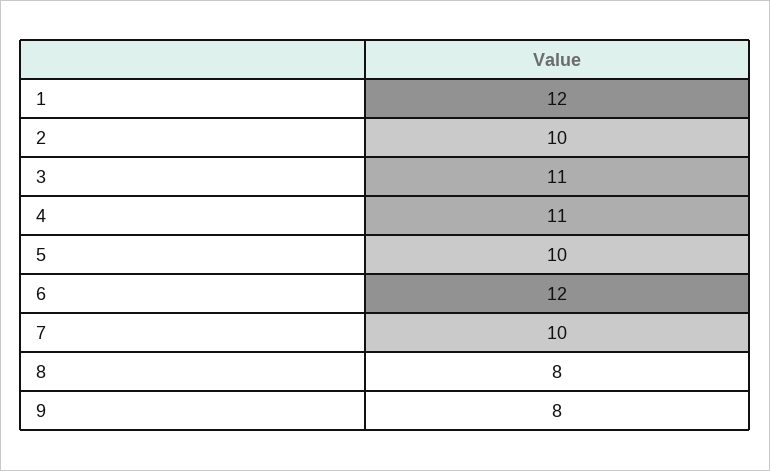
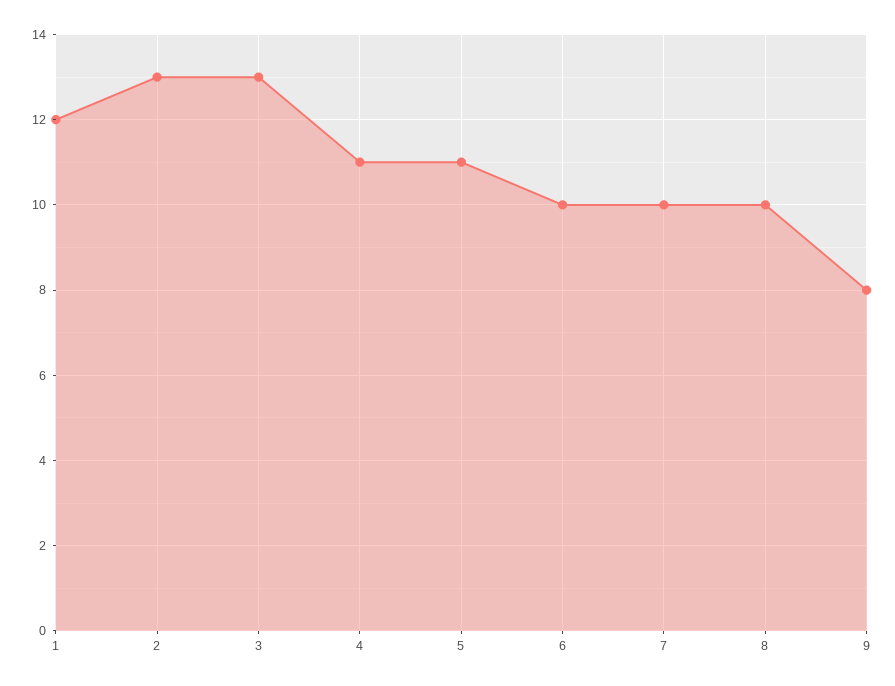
  {
    "1": 12,
-   "2": 10,
+   "2": 13,
-   "3": 11,
+   "3": 13,
    "4": 11,
-   "5": 10,
+   "5": 11,
-   "6": 12,
+   "6": 10,
    "7": 10,
-   "8": 8,
+   "8": 10,
    "9": 8
  }

